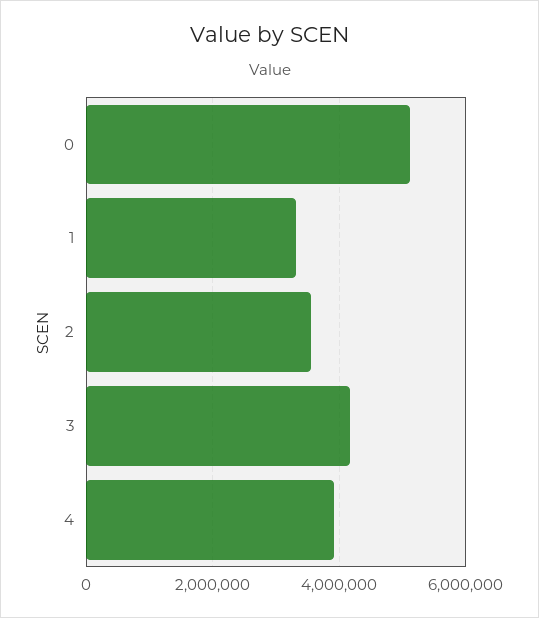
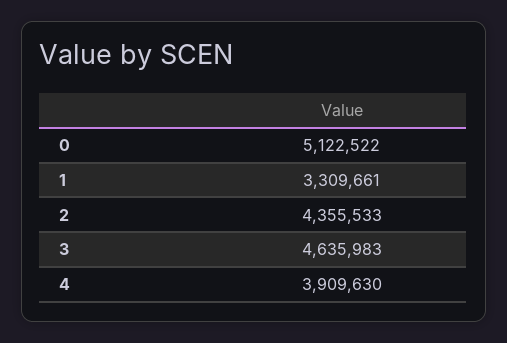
  {
    "0": 5122522,
    "1": 3309661,
-   "2": 3600000,
+   "2": 4355533,
-   "3": 4200000,
+   "3": 4635983,
    "4": 3909630
  }

